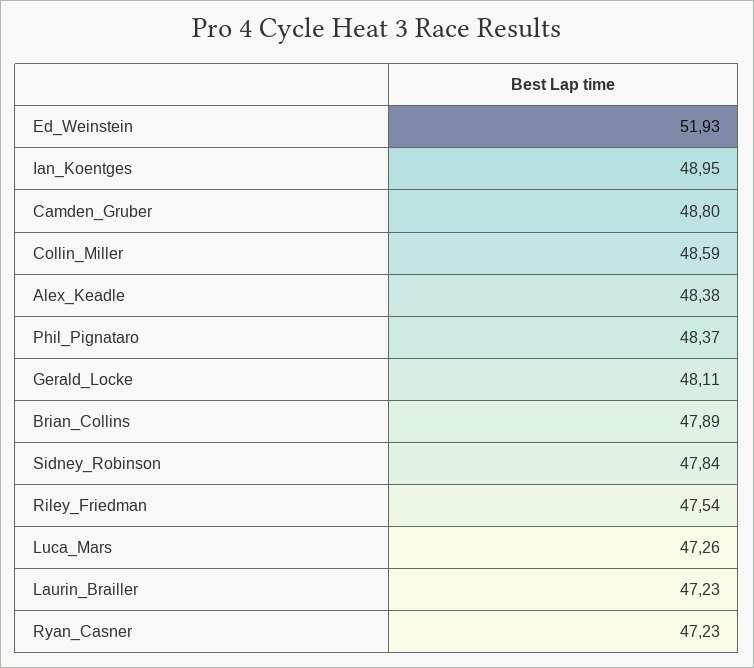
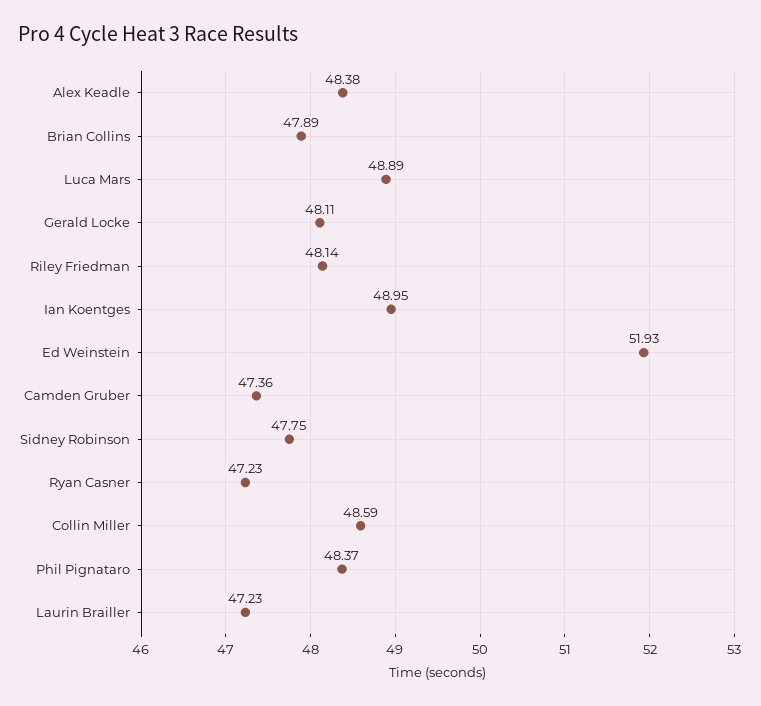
  {
    "Ed_Weinstein": 51.93,
    "Ian_Koentges": 48.95,
-   "Camden_Gruber": 48.8,
+   "Camden_Gruber": 47.36,
    "Collin_Miller": 48.59,
    "Alex_Keadle": 48.38,
    "Phil_Pignataro": 48.37,
    "Gerald_Locke": 48.11,
    "Brian_Collins": 47.89,
-   "Sidney_Robinson": 47.84,
+   "Sidney_Robinson": 47.75,
-   "Riley_Friedman": 47.54,
+   "Riley_Friedman": 48.14,
-   "Luca_Mars": 47.26,
+   "Luca_Mars": 48.89,
    "Laurin_Brailler": 47.23,
    "Ryan_Casner": 47.23
  }

